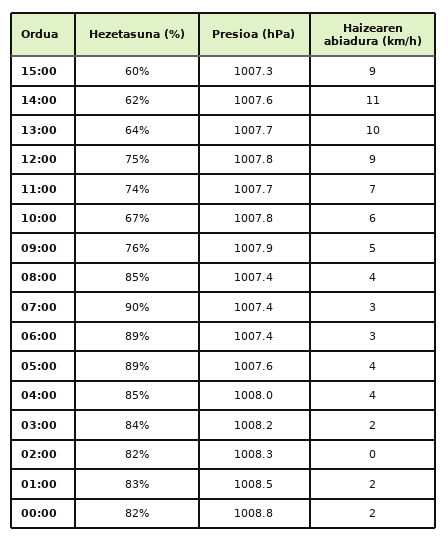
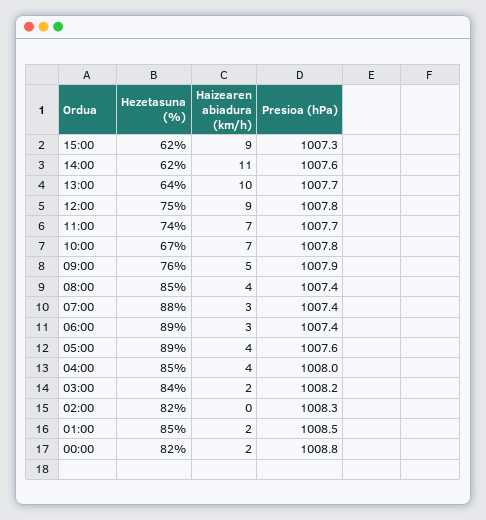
  {
    "Hezetasuna (%)": {
-     "15:00": 60,
+     "15:00": 62,
      "14:00": 62,
      "13:00": 64,
      "12:00": 75,
      "11:00": 74,
      "10:00": 67,
      "09:00": 76,
      "08:00": 85,
-     "07:00": 90,
+     "07:00": 88,
      "06:00": 89,
      "05:00": 89,
      "04:00": 85,
      "03:00": 84,
      "02:00": 82,
-     "01:00": 83,
+     "01:00": 85,
      "00:00": 82
    },
    "Presioa (hPa)": {
      "15:00": 1007.3,
      "14:00": 1007.6,
      "13:00": 1007.7,
      "12:00": 1007.8,
      "11:00": 1007.7,
      "10:00": 1007.8,
      "09:00": 1007.9,
      "08:00": 1007.4,
      "07:00": 1007.4,
      "06:00": 1007.4,
      "05:00": 1007.6,
      "04:00": 1008,
      "03:00": 1008.2,
      "02:00": 1008.3,
      "01:00": 1008.5,
      "00:00": 1008.8
    },
    "Haizearen abiadura (km/h)": {
      "15:00": 9,
      "14:00": 11,
      "13:00": 10,
      "12:00": 9,
      "11:00": 7,
-     "10:00": 6,
+     "10:00": 7,
      "09:00": 5,
      "08:00": 4,
      "07:00": 3,
      "06:00": 3,
      "05:00": 4,
      "04:00": 4,
      "03:00": 2,
      "02:00": 0,
      "01:00": 2,
      "00:00": 2
    }
  }

